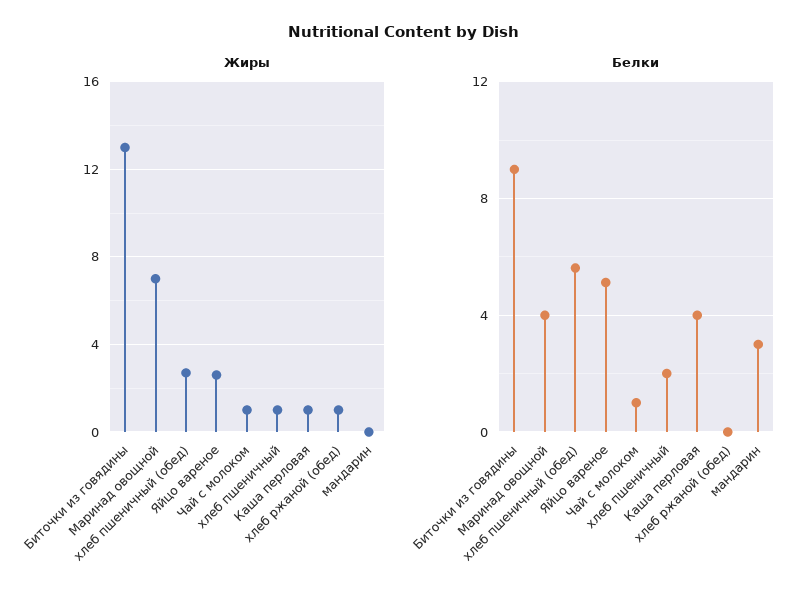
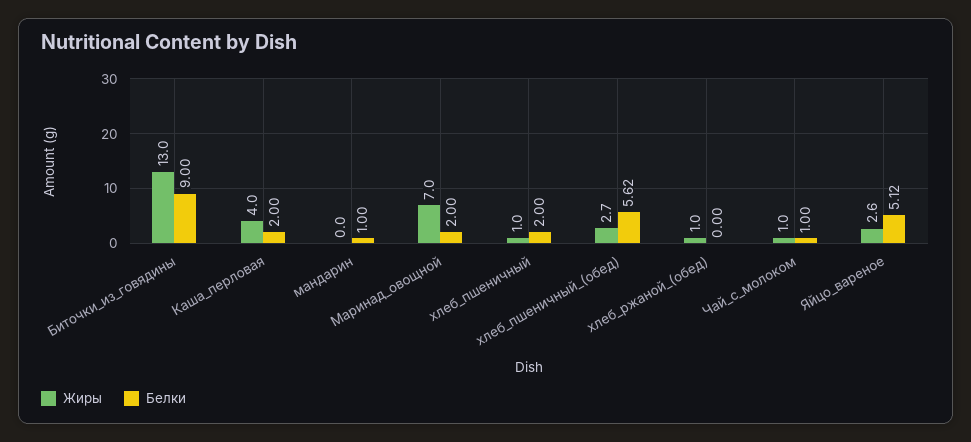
  {
    "Жиры": {
      "Биточки из говядины": 13,
      "Маринад овощной": 7,
      "хлеб пшеничный (обед)": 2.7,
      "Яйцо вареное": 2.6,
      "Чай с молоком": 1,
      "хлеб пшеничный": 1,
-     "Каша перловая": 1,
+     "Каша перловая": 4,
      "хлеб ржаной (обед)": 1,
      "мандарин": 0
    },
    "Белки": {
      "Биточки из говядины": 9,
-     "Маринад овощной": 4,
+     "Маринад овощной": 2,
      "хлеб пшеничный (обед)": 5.62,
      "Яйцо вареное": 5.12,
      "Чай с молоком": 1,
      "хлеб пшеничный": 2,
-     "Каша перловая": 4,
+     "Каша перловая": 2,
      "хлеб ржаной (обед)": 0,
-     "мандарин": 3
+     "мандарин": 1
    }
  }

